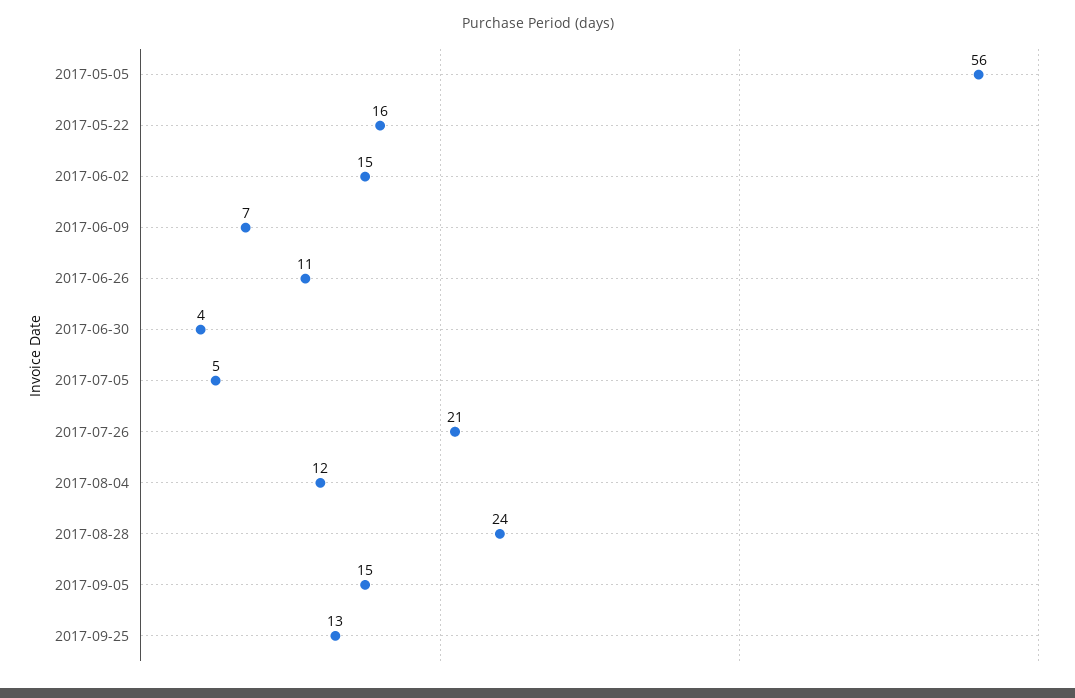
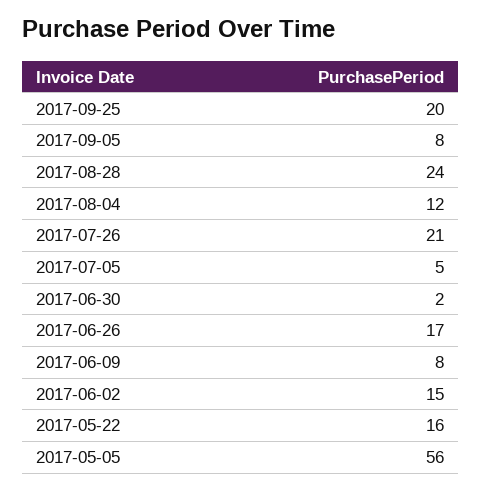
  {
    "2017-05-05": 56,
    "2017-05-22": 16,
    "2017-06-02": 15,
-   "2017-06-09": 7,
+   "2017-06-09": 8,
-   "2017-06-26": 11,
+   "2017-06-26": 17,
-   "2017-06-30": 4,
+   "2017-06-30": 2,
    "2017-07-05": 5,
    "2017-07-26": 21,
    "2017-08-04": 12,
    "2017-08-28": 24,
-   "2017-09-05": 15,
+   "2017-09-05": 8,
-   "2017-09-25": 13
+   "2017-09-25": 20
  }

